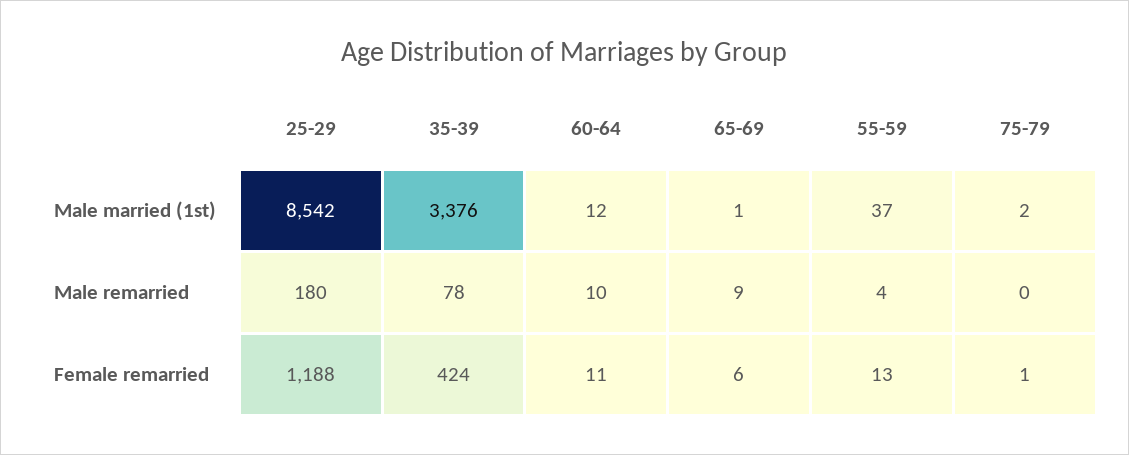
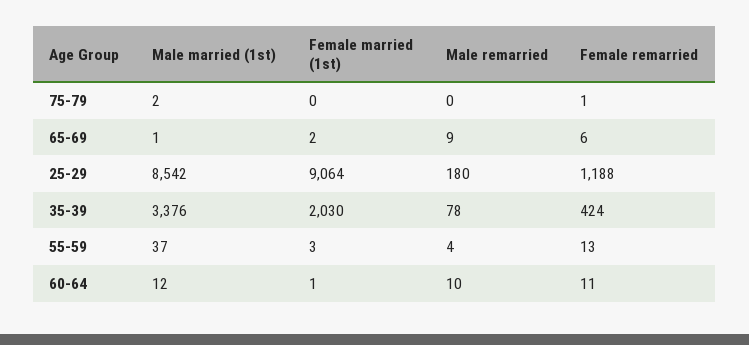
  {
    "25-29": {
      "Male married (1st)": 8542,
      "Male remarried": 180,
-     "Female remarried": 1188
+     "Female remarried": 1188,
+     "Female married (1st)": 9064
    },
    "35-39": {
      "Male married (1st)": 3376,
      "Male remarried": 78,
-     "Female remarried": 424
+     "Female remarried": 424,
+     "Female married (1st)": 2030
    },
    "60-64": {
      "Male married (1st)": 12,
      "Male remarried": 10,
-     "Female remarried": 11
+     "Female remarried": 11,
+     "Female married (1st)": 1
    },
    "65-69": {
      "Male married (1st)": 1,
      "Male remarried": 9,
-     "Female remarried": 6
+     "Female remarried": 6,
+     "Female married (1st)": 2
    },
    "55-59": {
      "Male married (1st)": 37,
      "Male remarried": 4,
-     "Female remarried": 13
+     "Female remarried": 13,
+     "Female married (1st)": 3
    },
    "75-79": {
      "Male married (1st)": 2,
      "Male remarried": 0,
-     "Female remarried": 1
+     "Female remarried": 1,
+     "Female married (1st)": 0
    }
  }

